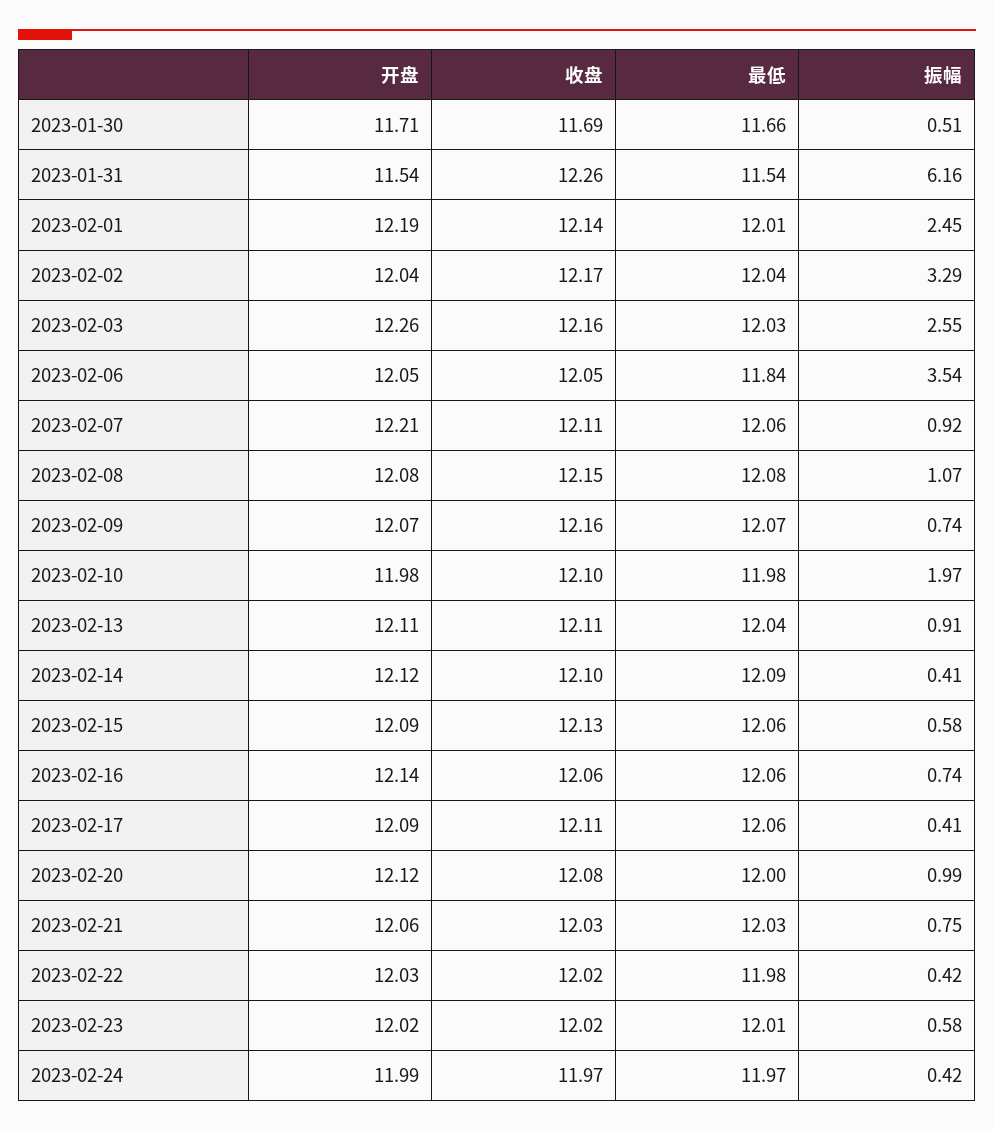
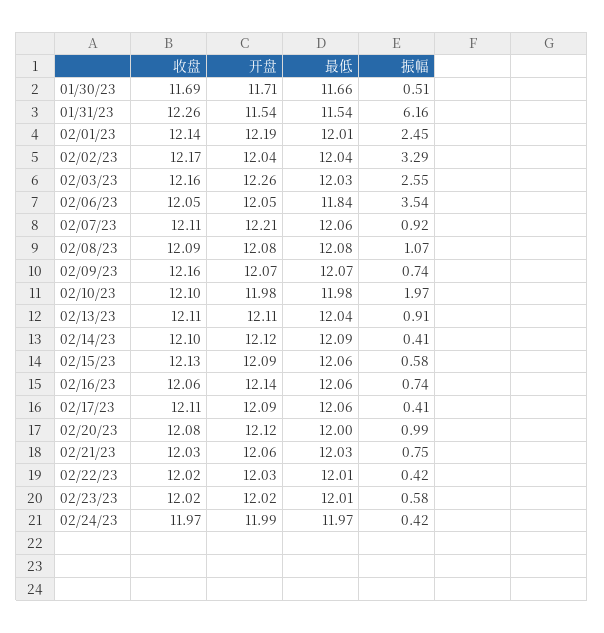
  {
    "开盘": {
      "2023-01-30": 11.71,
      "2023-01-31": 11.54,
      "2023-02-01": 12.19,
      "2023-02-02": 12.04,
      "2023-02-03": 12.26,
      "2023-02-06": 12.05,
      "2023-02-07": 12.21,
      "2023-02-08": 12.08,
      "2023-02-09": 12.07,
      "2023-02-10": 11.98,
      "2023-02-13": 12.11,
      "2023-02-14": 12.12,
      "2023-02-15": 12.09,
      "2023-02-16": 12.14,
      "2023-02-17": 12.09,
      "2023-02-20": 12.12,
      "2023-02-21": 12.06,
      "2023-02-22": 12.03,
      "2023-02-23": 12.02,
      "2023-02-24": 11.99
    },
    "收盘": {
      "2023-01-30": 11.69,
      "2023-01-31": 12.26,
      "2023-02-01": 12.14,
      "2023-02-02": 12.17,
      "2023-02-03": 12.16,
      "2023-02-06": 12.05,
      "2023-02-07": 12.11,
-     "2023-02-08": 12.15,
+     "2023-02-08": 12.09,
      "2023-02-09": 12.16,
      "2023-02-10": 12.1,
      "2023-02-13": 12.11,
      "2023-02-14": 12.1,
      "2023-02-15": 12.13,
      "2023-02-16": 12.06,
      "2023-02-17": 12.11,
      "2023-02-20": 12.08,
      "2023-02-21": 12.03,
      "2023-02-22": 12.02,
      "2023-02-23": 12.02,
      "2023-02-24": 11.97
    },
    "最低": {
      "2023-01-30": 11.66,
      "2023-01-31": 11.54,
      "2023-02-01": 12.01,
      "2023-02-02": 12.04,
      "2023-02-03": 12.03,
      "2023-02-06": 11.84,
      "2023-02-07": 12.06,
      "2023-02-08": 12.08,
      "2023-02-09": 12.07,
      "2023-02-10": 11.98,
      "2023-02-13": 12.04,
      "2023-02-14": 12.09,
      "2023-02-15": 12.06,
      "2023-02-16": 12.06,
      "2023-02-17": 12.06,
      "2023-02-20": 12,
      "2023-02-21": 12.03,
-     "2023-02-22": 11.98,
+     "2023-02-22": 12.01,
      "2023-02-23": 12.01,
      "2023-02-24": 11.97
    },
    "振幅": {
      "2023-01-30": 0.51,
      "2023-01-31": 6.16,
      "2023-02-01": 2.45,
      "2023-02-02": 3.29,
      "2023-02-03": 2.55,
      "2023-02-06": 3.54,
      "2023-02-07": 0.92,
      "2023-02-08": 1.07,
      "2023-02-09": 0.74,
      "2023-02-10": 1.97,
      "2023-02-13": 0.91,
      "2023-02-14": 0.41,
      "2023-02-15": 0.58,
      "2023-02-16": 0.74,
      "2023-02-17": 0.41,
      "2023-02-20": 0.99,
      "2023-02-21": 0.75,
      "2023-02-22": 0.42,
      "2023-02-23": 0.58,
      "2023-02-24": 0.42
    }
  }

